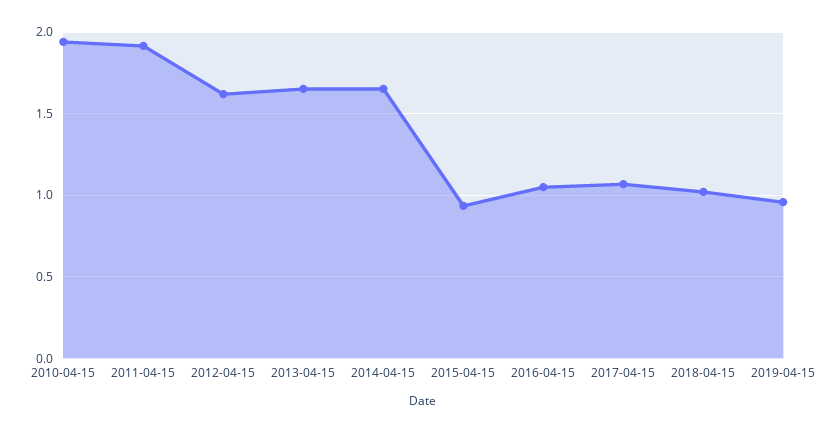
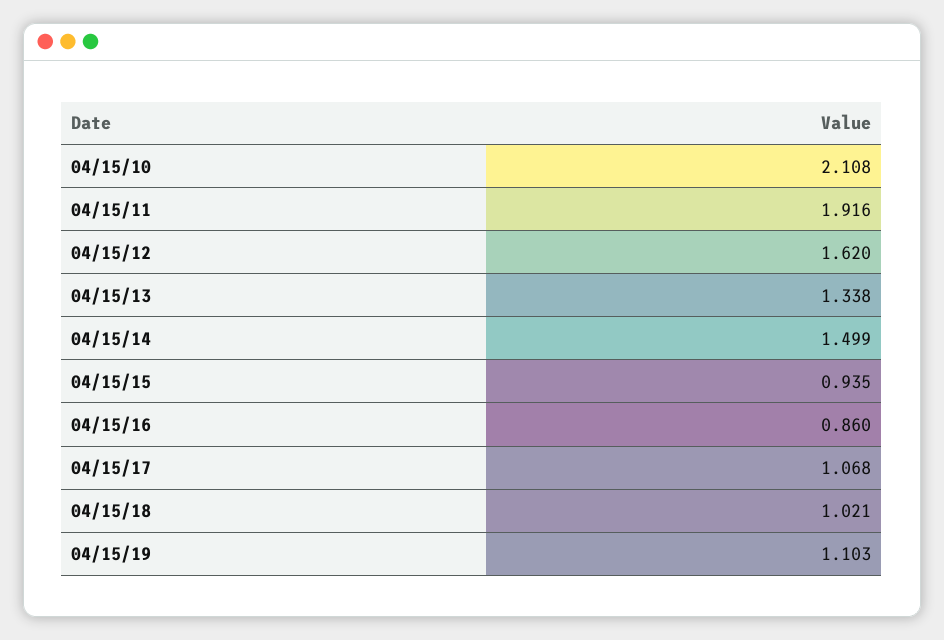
  {
-   "2010-04-15": 1.95,
+   "2010-04-15": 2.108,
    "2011-04-15": 1.916,
    "2012-04-15": 1.62,
-   "2013-04-15": 1.65,
+   "2013-04-15": 1.338,
-   "2014-04-15": 1.65,
+   "2014-04-15": 1.499,
    "2015-04-15": 0.935,
-   "2016-04-15": 1.05,
+   "2016-04-15": 0.86,
    "2017-04-15": 1.068,
    "2018-04-15": 1.021,
-   "2019-04-15": 0.95
+   "2019-04-15": 1.103
  }

